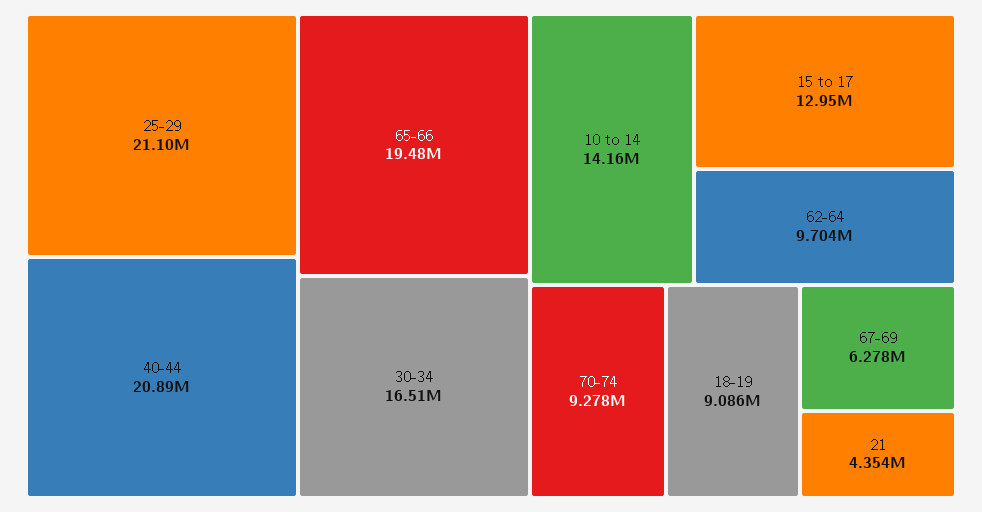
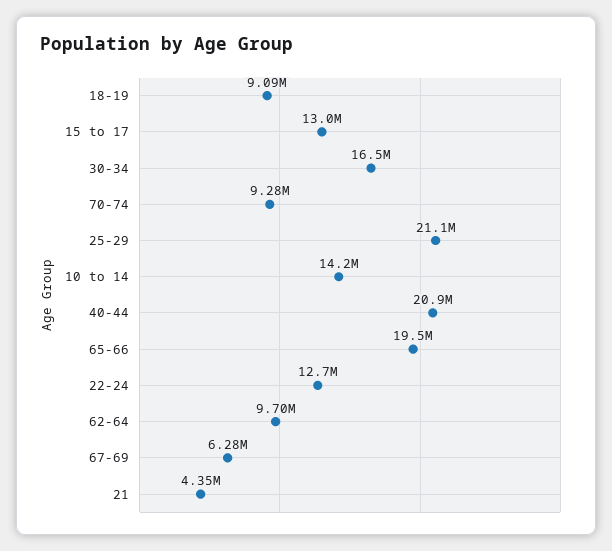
  {
    "25-29": 21100000,
    "40-44": 20890000,
    "65-66": 19480000,
    "30-34": 16510000,
    "10 to 14": 14160000,
    "15 to 17": 12950000,
    "62-64": 9704000,
    "70-74": 9278000,
    "18-19": 9086000,
    "67-69": 6278000,
-   "21": 4354000
+   "21": 4354000,
+   "22-24": 12700000
  }

